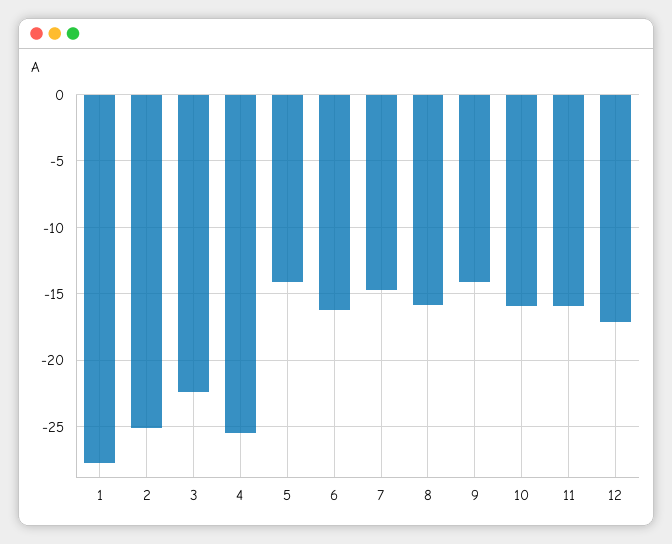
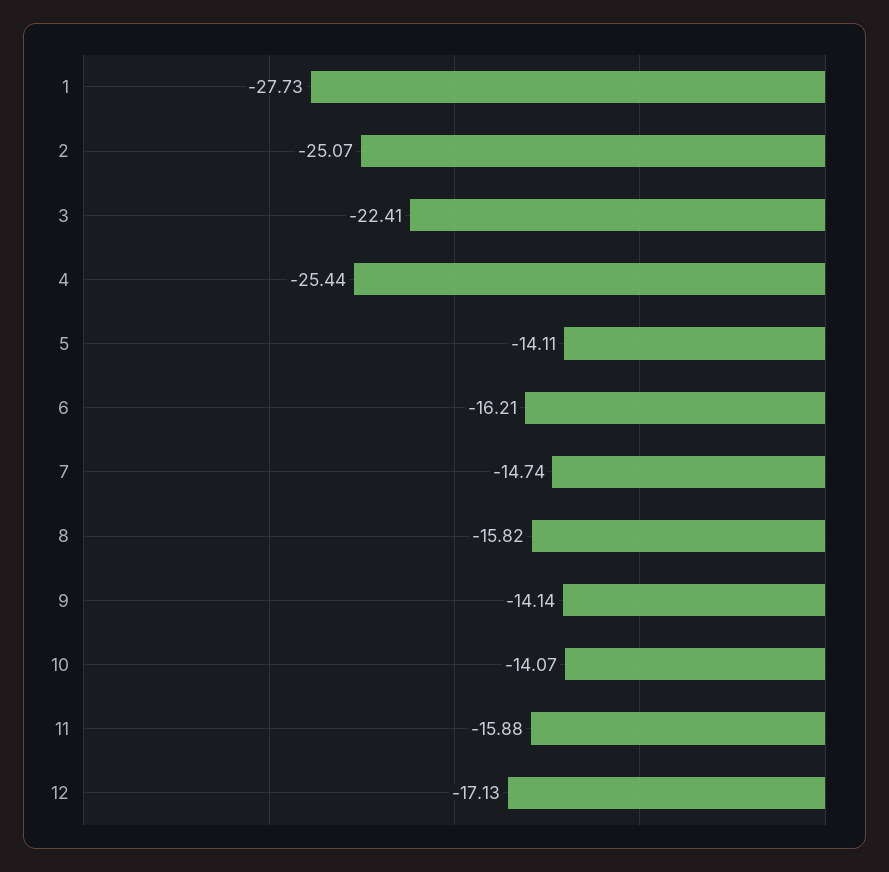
  {
    "1": -27.73,
    "2": -25.07,
    "3": -22.41,
    "4": -25.44,
    "5": -14.11,
    "6": -16.21,
    "7": -14.74,
    "8": -15.82,
    "9": -14.14,
-   "10": -16,
+   "10": -14.07,
    "11": -15.88,
    "12": -17.13
  }

